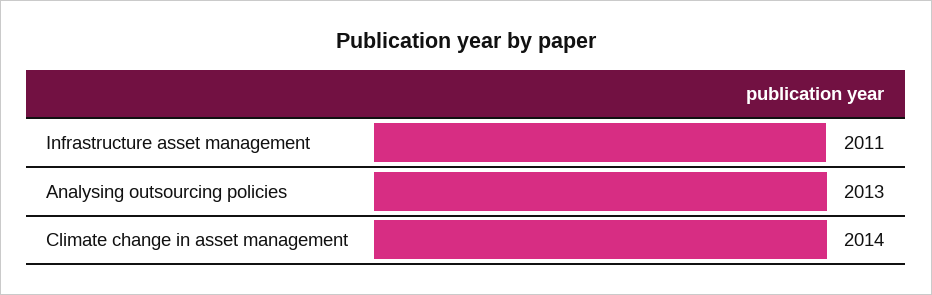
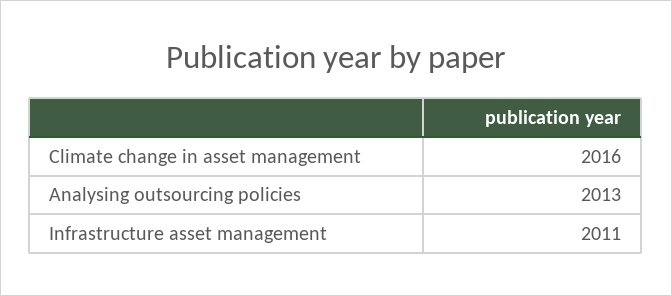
  {
    "Infrastructure asset management": 2011,
    "Analysing outsourcing policies": 2013,
-   "Climate change in asset management": 2014
+   "Climate change in asset management": 2016
  }

